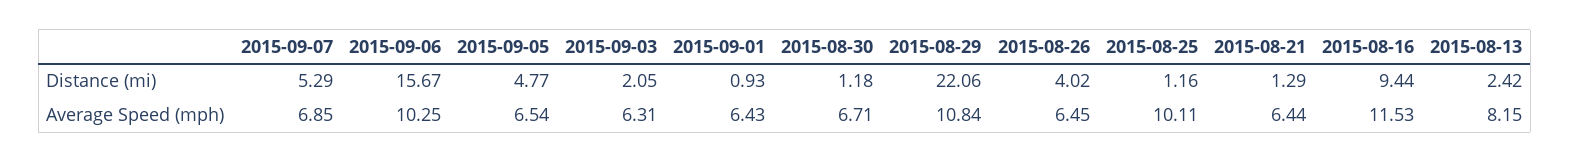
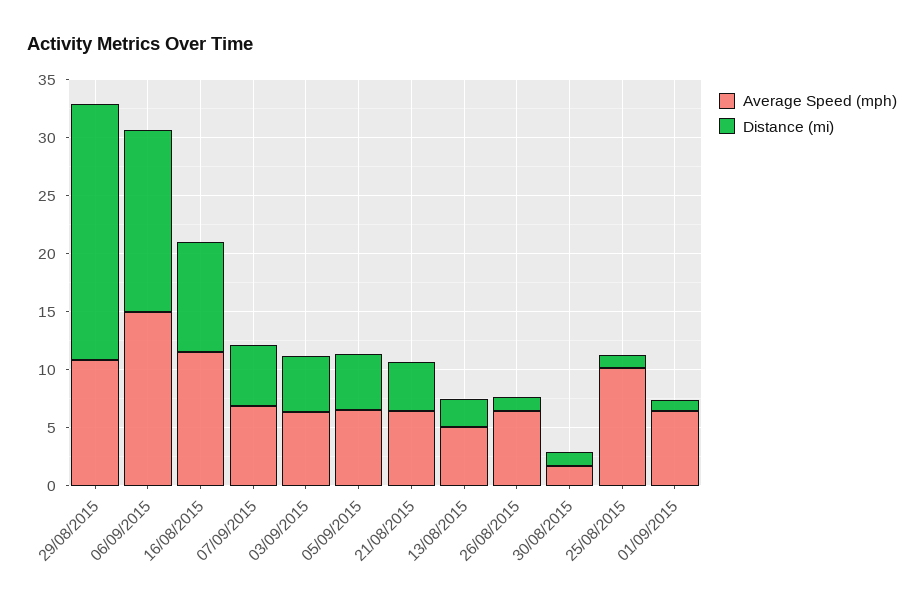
  {
    "Distance (mi)": {
      "2015-09-07": 5.29,
      "2015-09-06": 15.67,
      "2015-09-05": 4.77,
-     "2015-09-03": 2.05,
+     "2015-09-03": 5,
      "2015-09-01": 0.93,
      "2015-08-30": 1.18,
      "2015-08-29": 22.06,
-     "2015-08-26": 4.02,
+     "2015-08-26": 1,
      "2015-08-25": 1.16,
-     "2015-08-21": 1.29,
+     "2015-08-21": 4,
      "2015-08-16": 9.44,
      "2015-08-13": 2.42
    },
    "Average Speed (mph)": {
      "2015-09-07": 6.85,
-     "2015-09-06": 10.25,
+     "2015-09-06": 15,
      "2015-09-05": 6.54,
      "2015-09-03": 6.31,
      "2015-09-01": 6.43,
-     "2015-08-30": 6.71,
+     "2015-08-30": 2,
      "2015-08-29": 10.84,
      "2015-08-26": 6.45,
      "2015-08-25": 10.11,
      "2015-08-21": 6.44,
      "2015-08-16": 11.53,
-     "2015-08-13": 8.15
+     "2015-08-13": 5
    }
  }

